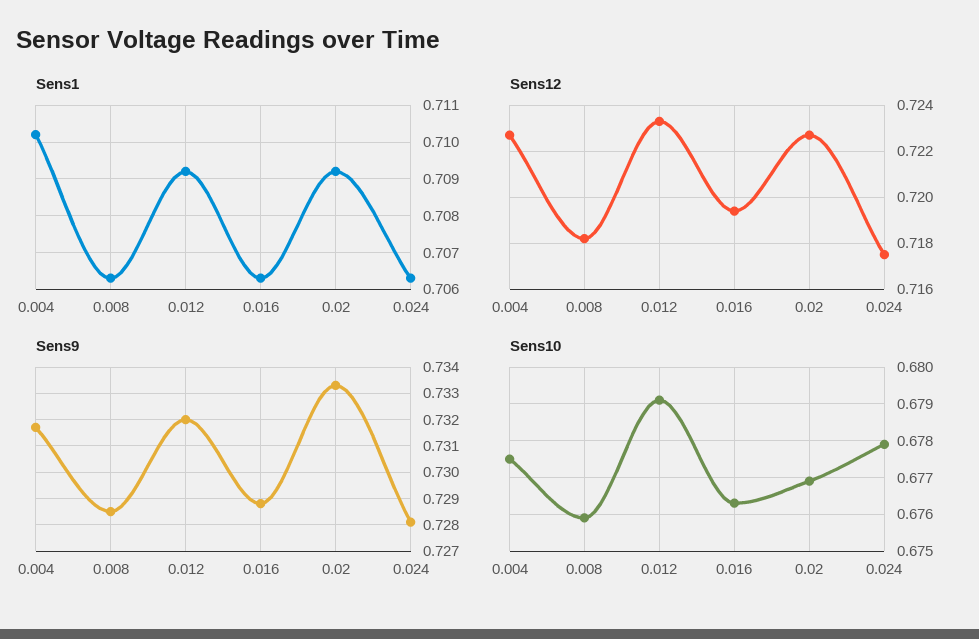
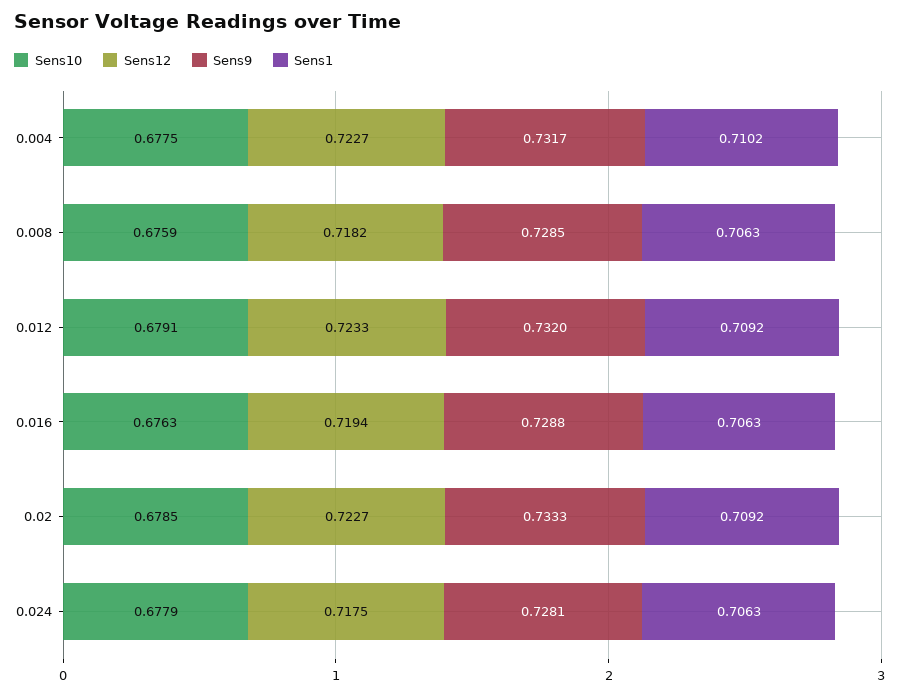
  {
    "Sens1": {
      "0.004": 0.7102,
      "0.008": 0.7063,
      "0.012": 0.7092,
      "0.016": 0.7063,
      "0.02": 0.7092,
      "0.024": 0.7063
    },
    "Sens12": {
      "0.004": 0.7227,
      "0.008": 0.7182,
      "0.012": 0.7233,
      "0.016": 0.7194,
      "0.02": 0.7227,
      "0.024": 0.7175
    },
    "Sens9": {
      "0.004": 0.7317,
      "0.008": 0.7285,
      "0.012": 0.732,
      "0.016": 0.7288,
      "0.02": 0.7333,
      "0.024": 0.7281
    },
    "Sens10": {
      "0.004": 0.6775,
      "0.008": 0.6759,
      "0.012": 0.6791,
      "0.016": 0.6763,
-     "0.02": 0.677,
+     "0.02": 0.6785,
      "0.024": 0.6779
    }
  }

